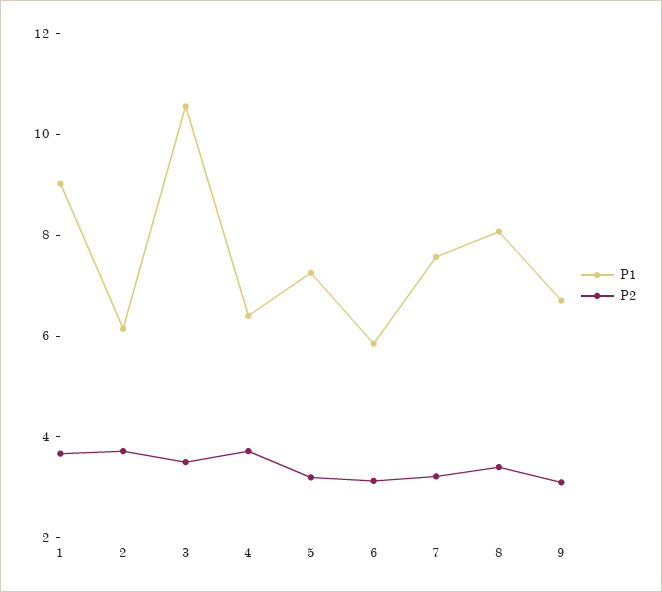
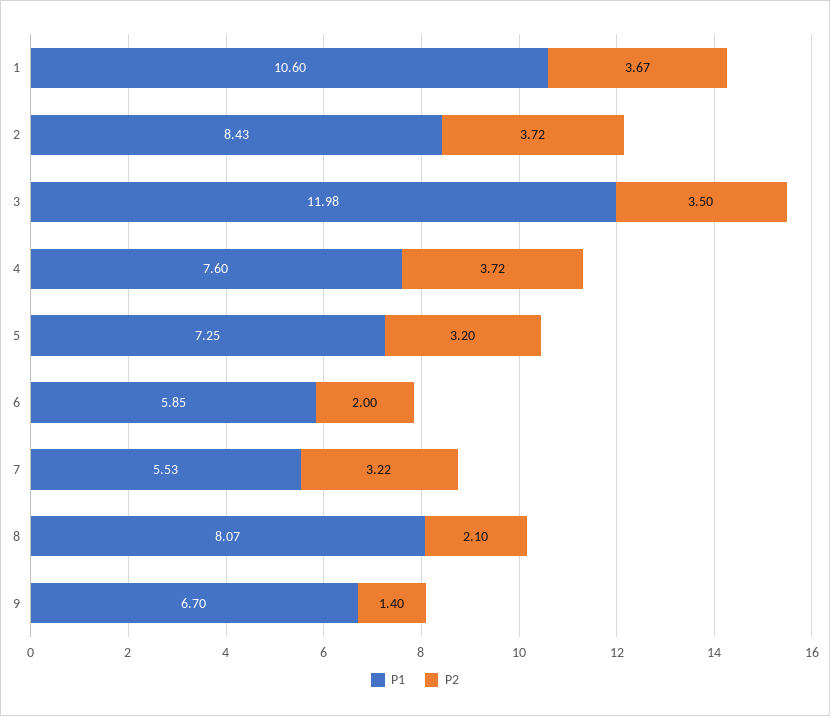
  {
    "P1": {
-     "1": 9,
+     "1": 10.6,
-     "2": 6,
+     "2": 8.43,
-     "3": 10.5,
+     "3": 11.98,
-     "4": 6.5,
+     "4": 7.6,
      "5": 7.25,
      "6": 5.85,
-     "7": 7.5,
+     "7": 5.53,
      "8": 8.07,
      "9": 6.7
    },
    "P2": {
      "1": 3.67,
      "2": 3.72,
      "3": 3.5,
      "4": 3.72,
      "5": 3.2,
-     "6": 3,
+     "6": 2,
      "7": 3.22,
-     "8": 3.5,
+     "8": 2.1,
-     "9": 3
+     "9": 1.4
    }
  }

